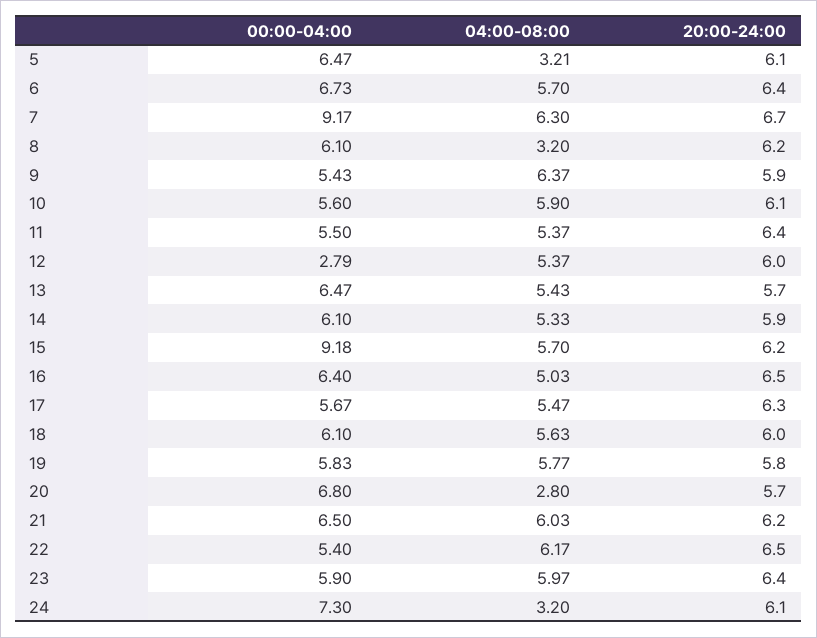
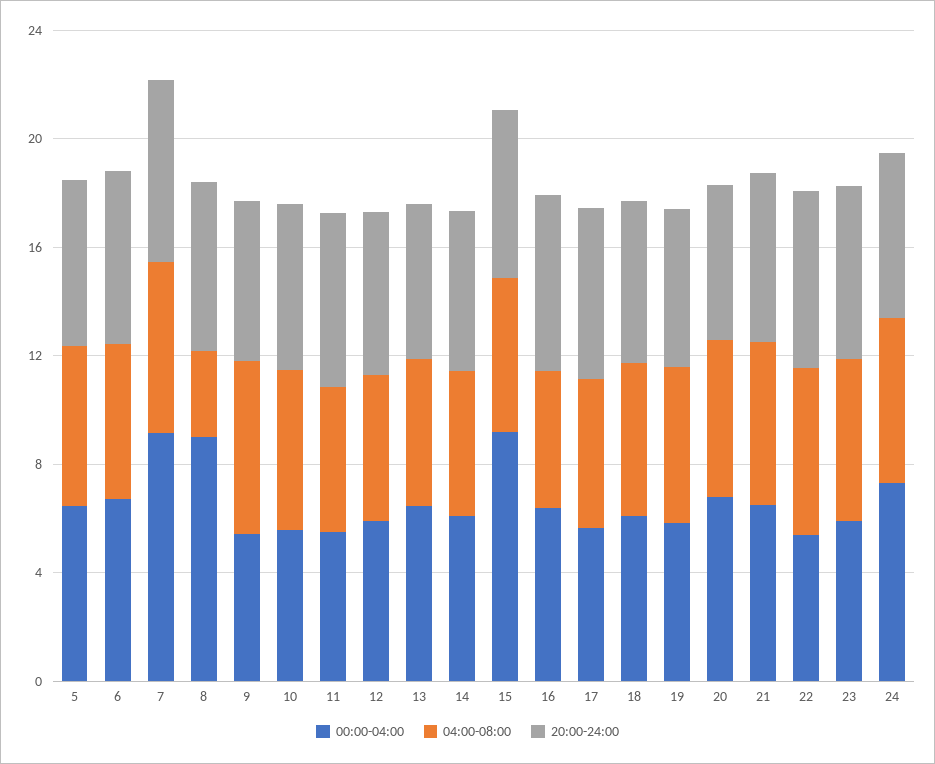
  {
    "00:00-04:00": {
      "5": 6.47,
      "6": 6.73,
      "7": 9.17,
-     "8": 6.1,
+     "8": 9,
      "9": 5.43,
      "10": 5.6,
      "11": 5.5,
-     "12": 2.79,
+     "12": 6,
      "13": 6.47,
      "14": 6.1,
      "15": 9.18,
      "16": 6.4,
      "17": 5.67,
      "18": 6.1,
      "19": 5.83,
      "20": 6.8,
      "21": 6.5,
      "22": 5.4,
      "23": 5.9,
      "24": 7.3
    },
    "04:00-08:00": {
-     "5": 3.21,
+     "5": 6,
      "6": 5.7,
      "7": 6.3,
      "8": 3.2,
      "9": 6.37,
      "10": 5.9,
      "11": 5.37,
      "12": 5.37,
      "13": 5.43,
      "14": 5.33,
      "15": 5.7,
      "16": 5.03,
      "17": 5.47,
      "18": 5.63,
      "19": 5.77,
-     "20": 2.8,
+     "20": 6,
      "21": 6.03,
      "22": 6.17,
      "23": 5.97,
-     "24": 3.2
+     "24": 6
    },
    "20:00-24:00": {
      "5": 6.1,
      "6": 6.4,
      "7": 6.7,
      "8": 6.2,
      "9": 5.9,
      "10": 6.1,
      "11": 6.4,
      "12": 6,
      "13": 5.7,
      "14": 5.9,
      "15": 6.2,
      "16": 6.5,
      "17": 6.3,
      "18": 6,
      "19": 5.8,
      "20": 5.7,
      "21": 6.2,
      "22": 6.5,
      "23": 6.4,
      "24": 6.1
    }
  }

